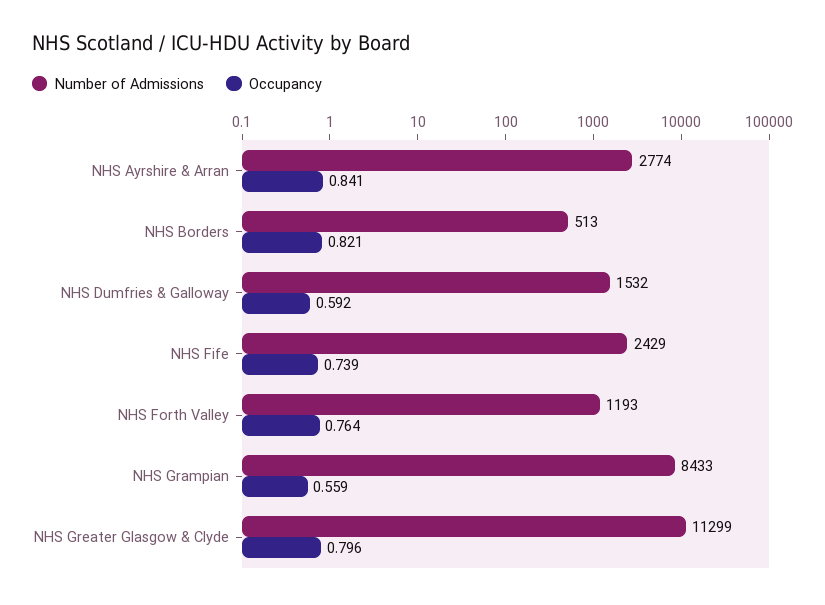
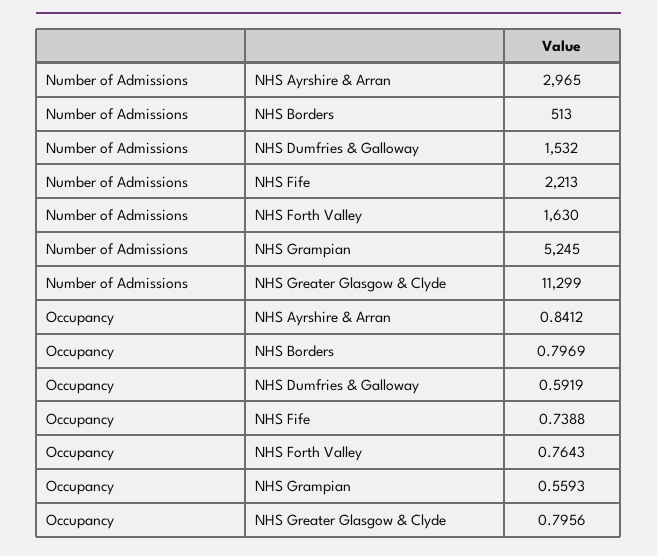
  {
    "Number of Admissions": {
-     "NHS Ayrshire & Arran": 2774,
+     "NHS Ayrshire & Arran": 2965,
      "NHS Borders": 513,
      "NHS Dumfries & Galloway": 1532,
-     "NHS Fife": 2429,
+     "NHS Fife": 2213,
-     "NHS Forth Valley": 1193,
+     "NHS Forth Valley": 1630,
-     "NHS Grampian": 8433,
+     "NHS Grampian": 5245,
      "NHS Greater Glasgow & Clyde": 11299
    },
    "Occupancy": {
      "NHS Ayrshire & Arran": 0.8412,
-     "NHS Borders": 0.821,
+     "NHS Borders": 0.7969,
      "NHS Dumfries & Galloway": 0.5919,
      "NHS Fife": 0.7388,
      "NHS Forth Valley": 0.7643,
      "NHS Grampian": 0.5593,
      "NHS Greater Glasgow & Clyde": 0.7956
    }
  }

